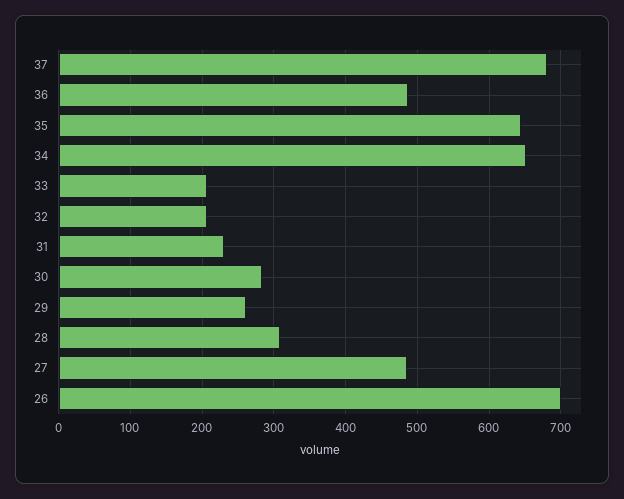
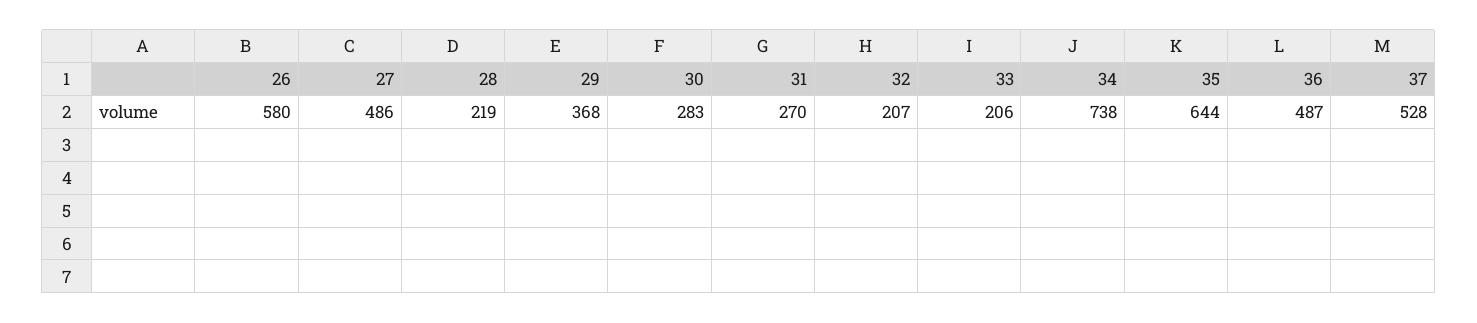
  {
-   "37": 680,
+   "37": 528,
    "36": 487,
    "35": 644,
-   "34": 650,
+   "34": 738,
    "33": 206,
    "32": 207,
-   "31": 230,
+   "31": 270,
    "30": 283,
-   "29": 260,
+   "29": 368,
-   "28": 310,
+   "28": 219,
    "27": 486,
-   "26": 700
+   "26": 580
  }

